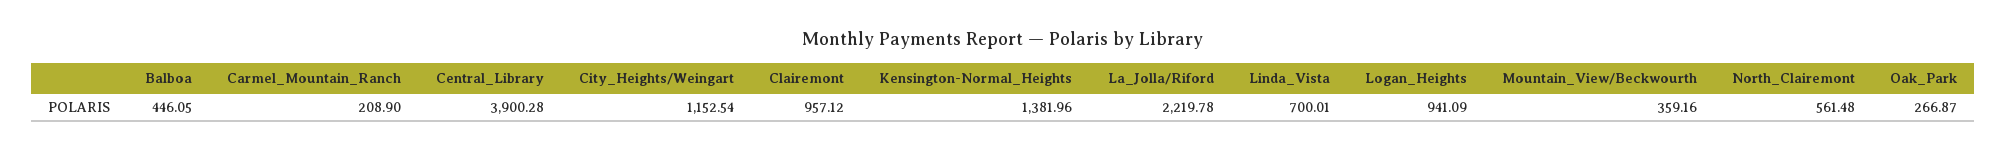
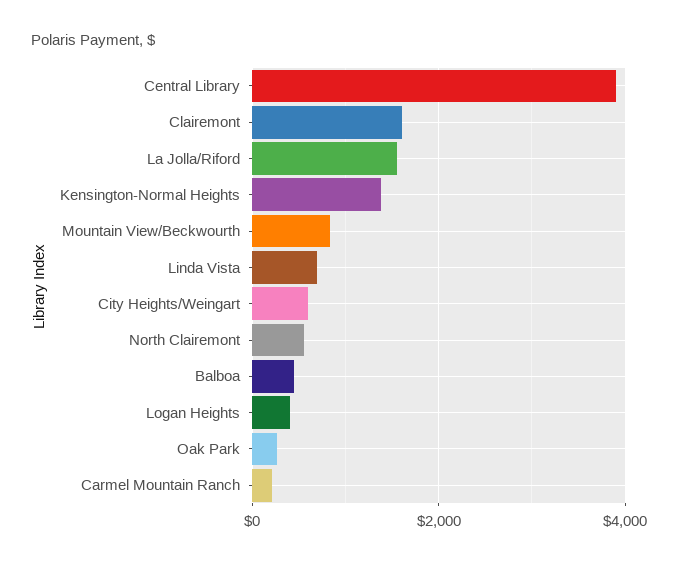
  {
    "Balboa": 446.05,
    "Carmel_Mountain_Ranch": 208.9,
    "Central_Library": 3900.28,
-   "City_Heights/Weingart": 1152.54,
+   "City_Heights/Weingart": 600,
-   "Clairemont": 957.12,
+   "Clairemont": 1600,
    "Kensington-Normal_Heights": 1381.96,
-   "La_Jolla/Riford": 2219.78,
+   "La_Jolla/Riford": 1600,
    "Linda_Vista": 700.01,
-   "Logan_Heights": 941.09,
+   "Logan_Heights": 400,
-   "Mountain_View/Beckwourth": 359.16,
+   "Mountain_View/Beckwourth": 800,
    "North_Clairemont": 561.48,
    "Oak_Park": 266.87
  }

